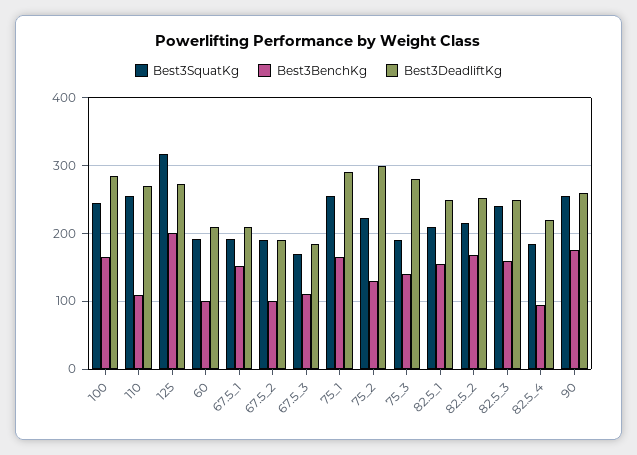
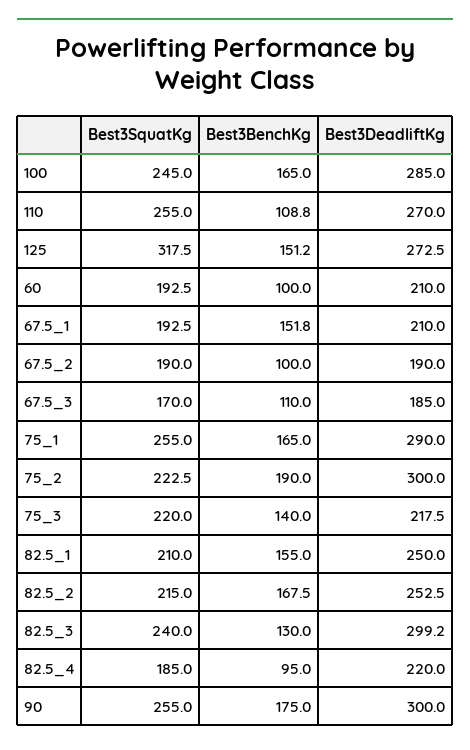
  {
    "Best3SquatKg": {
      "100": 245,
      "110": 255,
      "125": 317.5,
      "60": 192.5,
      "67.5_1": 192.5,
      "67.5_2": 190,
      "67.5_3": 170,
      "75_1": 255,
      "75_2": 222.5,
-     "75_3": 190,
+     "75_3": 220,
      "82.5_1": 210,
      "82.5_2": 215,
      "82.5_3": 240,
      "82.5_4": 185,
      "90": 255
    },
    "Best3BenchKg": {
      "100": 165,
      "110": 108.8,
-     "125": 200,
+     "125": 151.2,
      "60": 100,
      "67.5_1": 151.8,
      "67.5_2": 100,
      "67.5_3": 110,
      "75_1": 165,
-     "75_2": 130,
+     "75_2": 190,
      "75_3": 140,
      "82.5_1": 155,
      "82.5_2": 167.5,
-     "82.5_3": 160,
+     "82.5_3": 130,
      "82.5_4": 95,
      "90": 175
    },
    "Best3DeadliftKg": {
      "100": 285,
      "110": 270,
      "125": 272.5,
      "60": 210,
      "67.5_1": 210,
      "67.5_2": 190,
      "67.5_3": 185,
      "75_1": 290,
      "75_2": 300,
-     "75_3": 280,
+     "75_3": 217.5,
      "82.5_1": 250,
      "82.5_2": 252.5,
-     "82.5_3": 250,
+     "82.5_3": 299.2,
      "82.5_4": 220,
-     "90": 260
+     "90": 300
    }
  }

